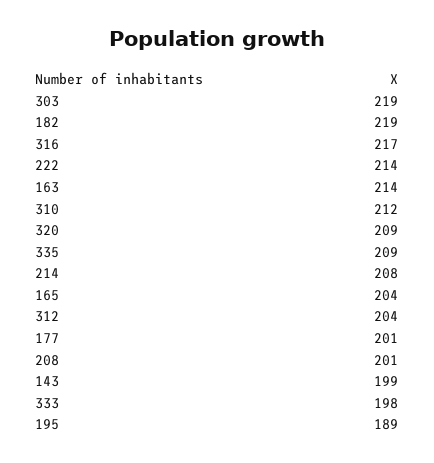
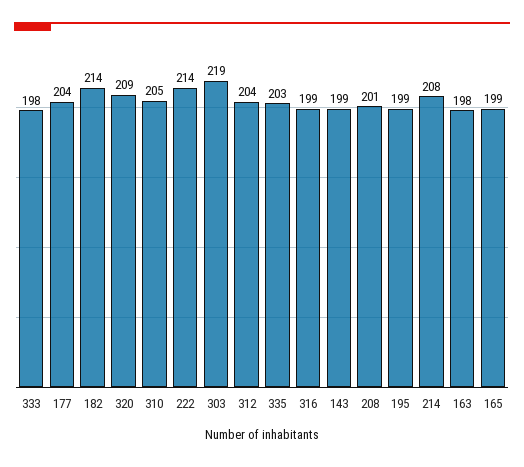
  {
    "303": 219,
-   "182": 219,
+   "182": 214,
-   "316": 217,
+   "316": 199,
    "222": 214,
-   "163": 214,
+   "163": 198,
-   "310": 212,
+   "310": 205,
    "320": 209,
-   "335": 209,
+   "335": 203,
    "214": 208,
-   "165": 204,
+   "165": 199,
    "312": 204,
-   "177": 201,
+   "177": 204,
    "208": 201,
    "143": 199,
    "333": 198,
-   "195": 189
+   "195": 199
  }

